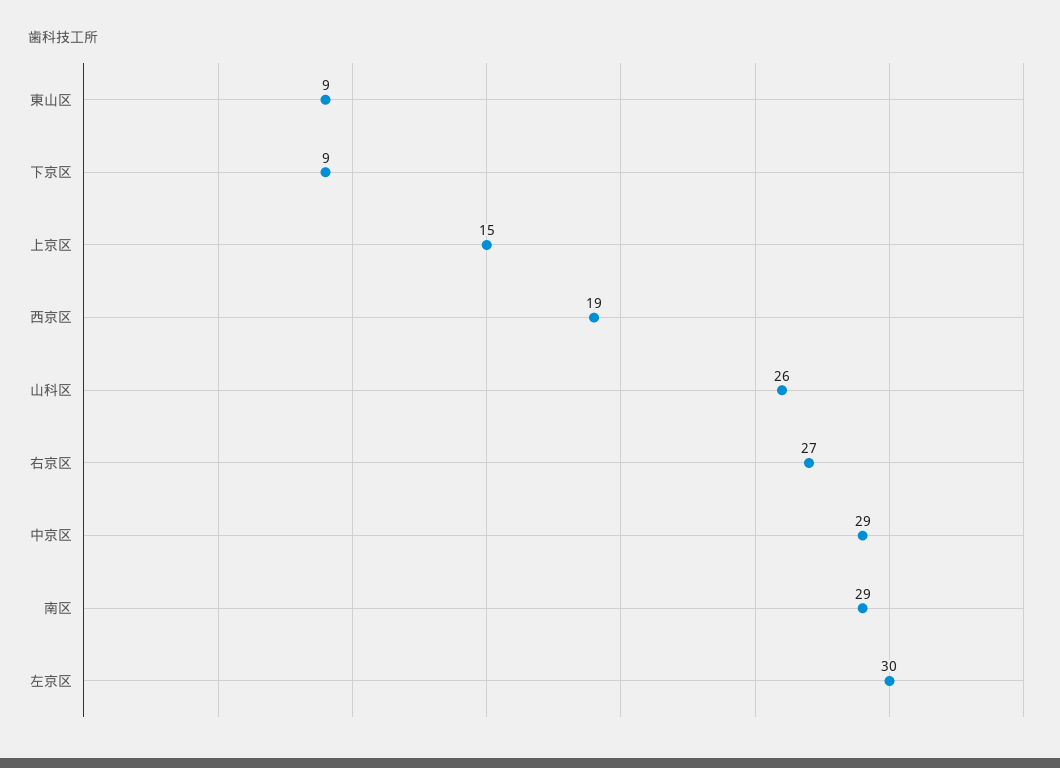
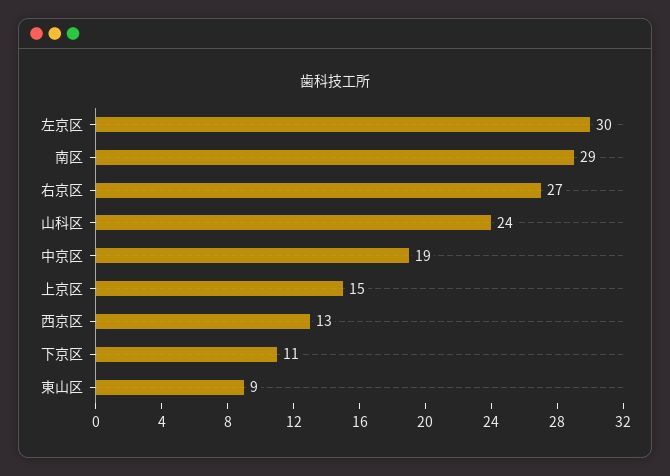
  {
    "東山区": 9,
-   "下京区": 9,
+   "下京区": 11,
    "上京区": 15,
-   "西京区": 19,
+   "西京区": 13,
-   "山科区": 26,
+   "山科区": 24,
    "右京区": 27,
-   "中京区": 29,
+   "中京区": 19,
    "南区": 29,
    "左京区": 30
  }

